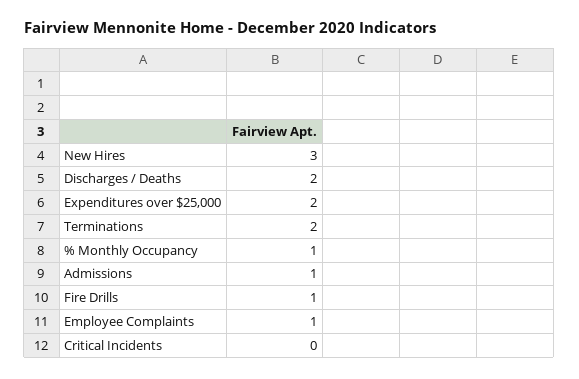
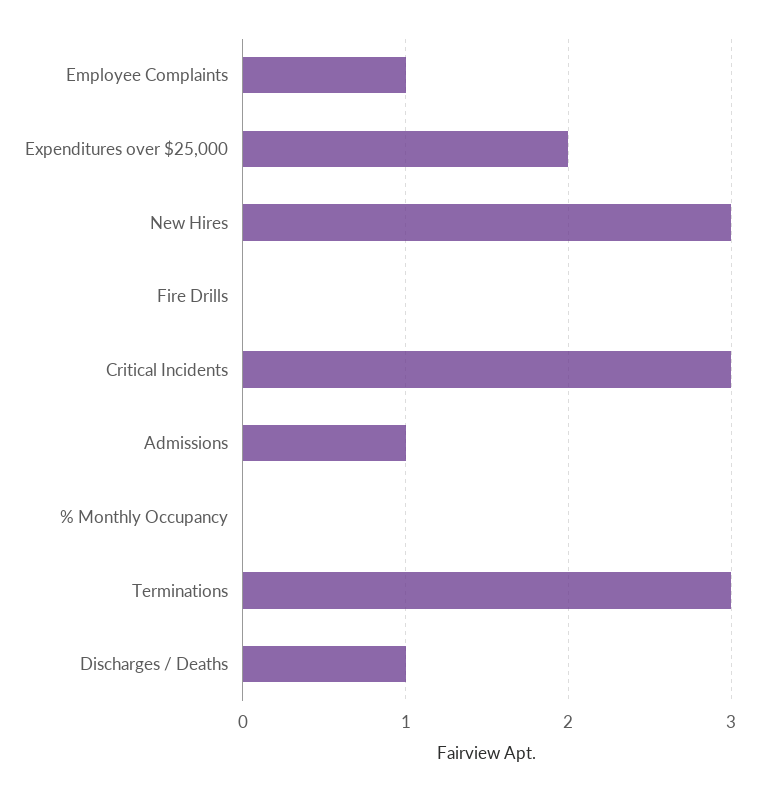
  {
    "New Hires": 3,
-   "Discharges / Deaths": 2,
+   "Discharges / Deaths": 1,
    "Expenditures over $25,000": 2,
-   "Terminations": 2,
+   "Terminations": 3,
-   "% Monthly Occupancy": 1,
+   "% Monthly Occupancy": 0,
    "Admissions": 1,
-   "Fire Drills": 1,
+   "Fire Drills": 0,
    "Employee Complaints": 1,
-   "Critical Incidents": 0
+   "Critical Incidents": 3
  }

